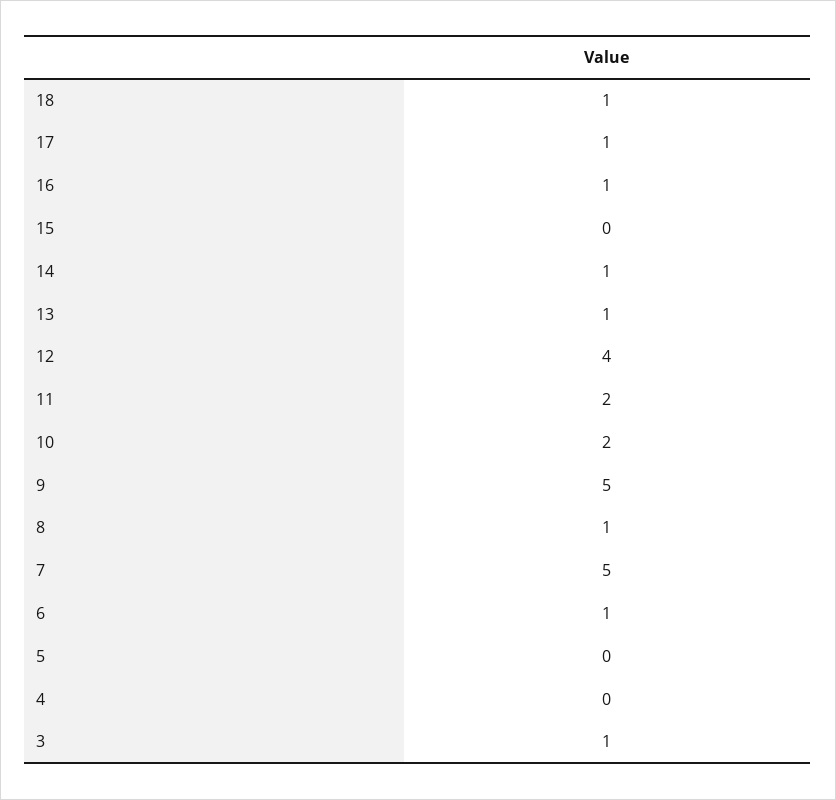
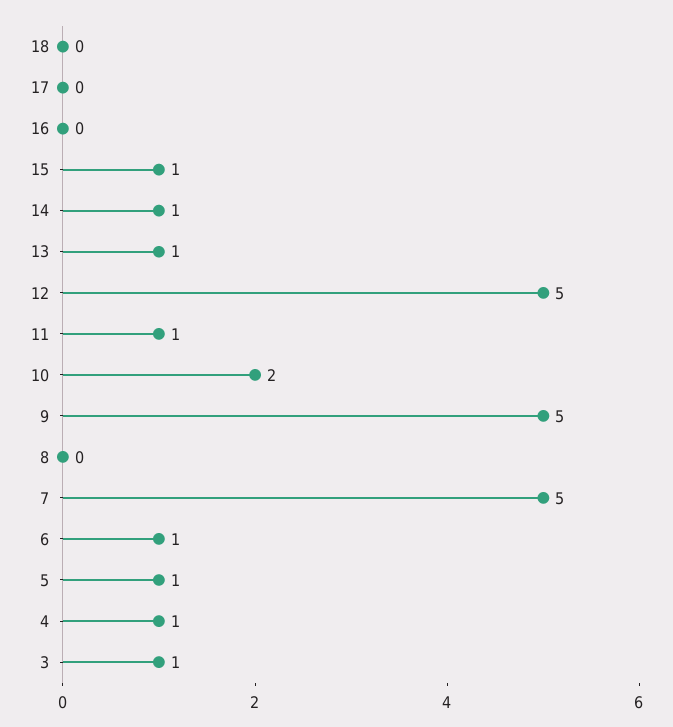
  {
-   "18": 1,
+   "18": 0,
-   "17": 1,
+   "17": 0,
-   "16": 1,
+   "16": 0,
-   "15": 0,
+   "15": 1,
    "14": 1,
    "13": 1,
-   "12": 4,
+   "12": 5,
-   "11": 2,
+   "11": 1,
    "10": 2,
    "9": 5,
-   "8": 1,
+   "8": 0,
    "7": 5,
    "6": 1,
-   "5": 0,
+   "5": 1,
-   "4": 0,
+   "4": 1,
    "3": 1
  }

